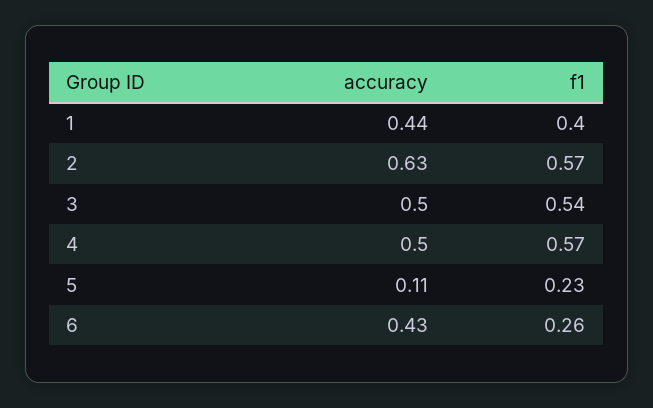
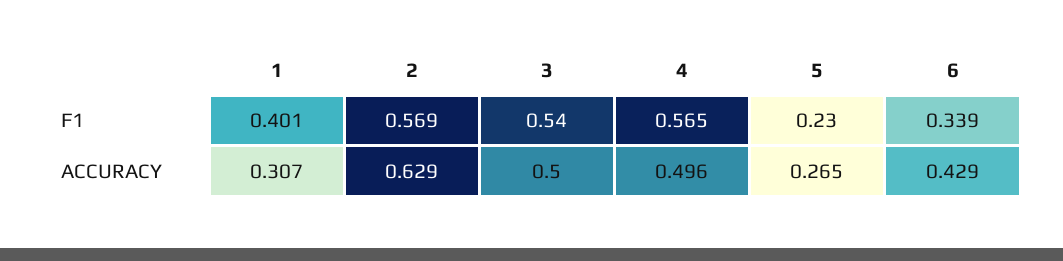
  {
    "accuracy": {
-     "1": 0.44,
+     "1": 0.307,
      "2": 0.629,
      "3": 0.5,
      "4": 0.496,
-     "5": 0.11,
+     "5": 0.265,
      "6": 0.429
    },
    "f1": {
      "1": 0.401,
      "2": 0.569,
      "3": 0.54,
      "4": 0.565,
      "5": 0.23,
-     "6": 0.26
+     "6": 0.339
    }
  }

